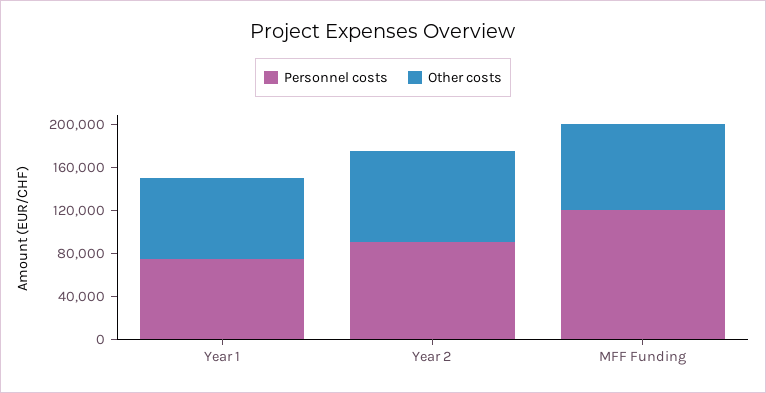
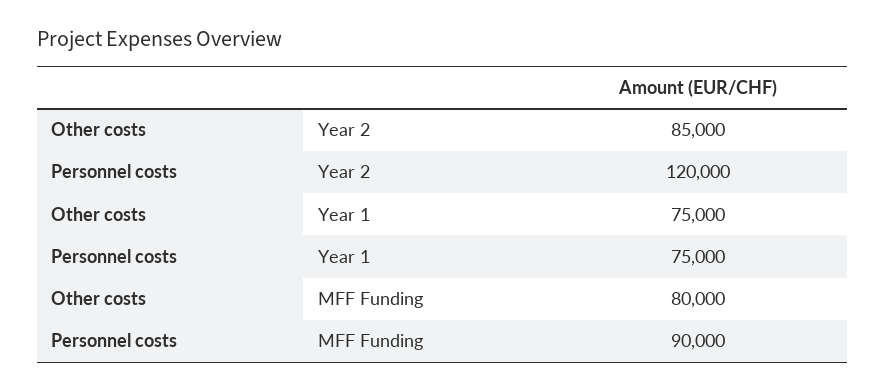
  {
    "Personnel costs": {
      "Year 1": 75000,
-     "Year 2": 90000,
+     "Year 2": 120000,
-     "MFF Funding": 120000
+     "MFF Funding": 90000
    },
    "Other costs": {
      "Year 1": 75000,
      "Year 2": 85000,
      "MFF Funding": 80000
    }
  }

